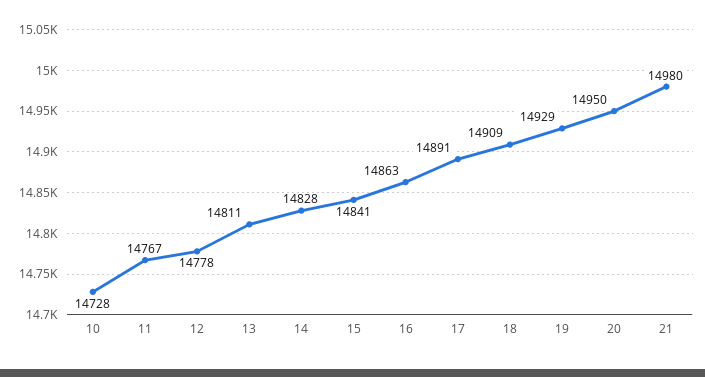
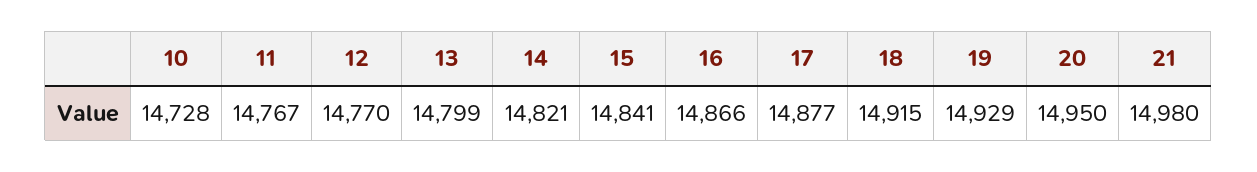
  {
    "10": 14728,
    "11": 14767,
-   "12": 14778,
+   "12": 14770,
-   "13": 14811,
+   "13": 14799,
-   "14": 14828,
+   "14": 14821,
    "15": 14841,
-   "16": 14863,
+   "16": 14866,
-   "17": 14891,
+   "17": 14877,
-   "18": 14909,
+   "18": 14915,
    "19": 14929,
    "20": 14950,
    "21": 14980
  }

